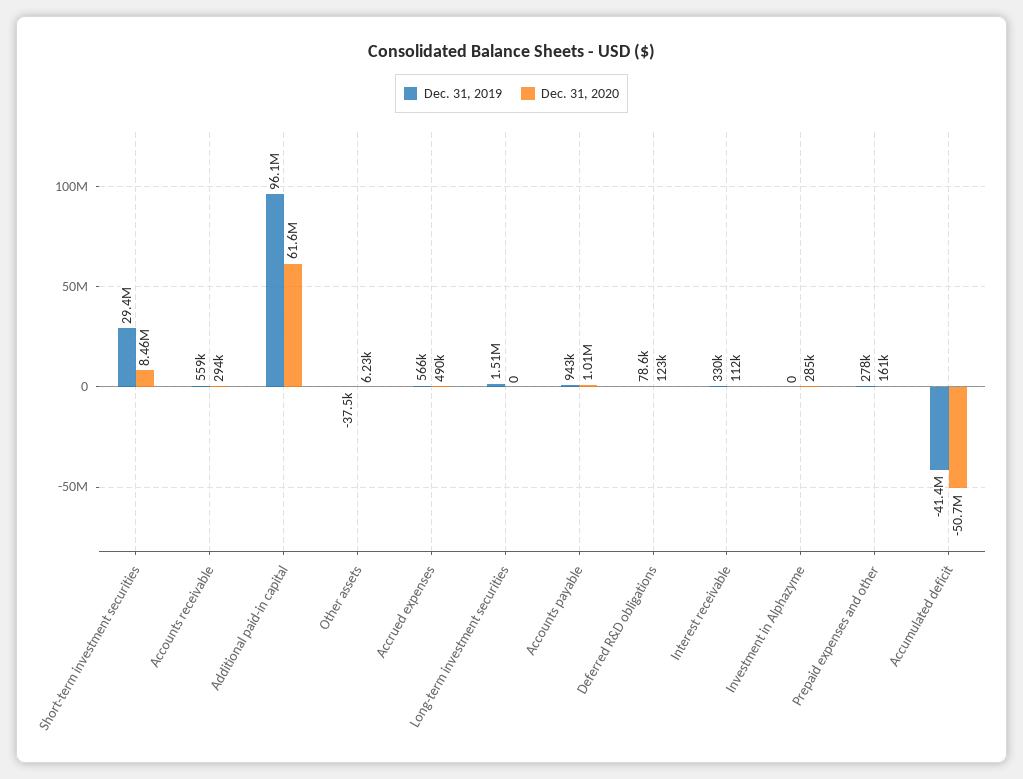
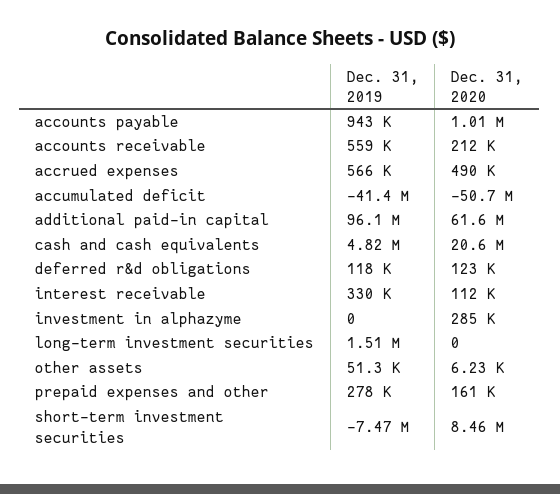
  {
    "Dec. 31, 2019": {
-     "Short-term investment securities": 29400000,
+     "Short-term investment securities": -7470000,
      "Accounts receivable": 559000,
      "Additional paid-in capital": 96100000,
-     "Other assets": -37500,
+     "Other assets": 51300,
      "Accrued expenses": 566000,
      "Long-term investment securities": 1510000,
      "Accounts payable": 943000,
-     "Deferred R&D obligations": 78600,
+     "Deferred R&D obligations": 118000,
      "Interest receivable": 330000,
      "Investment in Alphazyme": 0,
      "Prepaid expenses and other": 278000,
-     "Accumulated deficit": -41400000
+     "Accumulated deficit": -41400000,
+     "cash and cash equivalents": 4820000
    },
    "Dec. 31, 2020": {
      "Short-term investment securities": 8460000,
-     "Accounts receivable": 294000,
+     "Accounts receivable": 212000,
      "Additional paid-in capital": 61600000,
      "Other assets": 6230,
      "Accrued expenses": 490000,
      "Long-term investment securities": 0,
      "Accounts payable": 1010000,
      "Deferred R&D obligations": 123000,
      "Interest receivable": 112000,
      "Investment in Alphazyme": 285000,
      "Prepaid expenses and other": 161000,
-     "Accumulated deficit": -50700000
+     "Accumulated deficit": -50700000,
+     "cash and cash equivalents": 20600000
    }
  }

